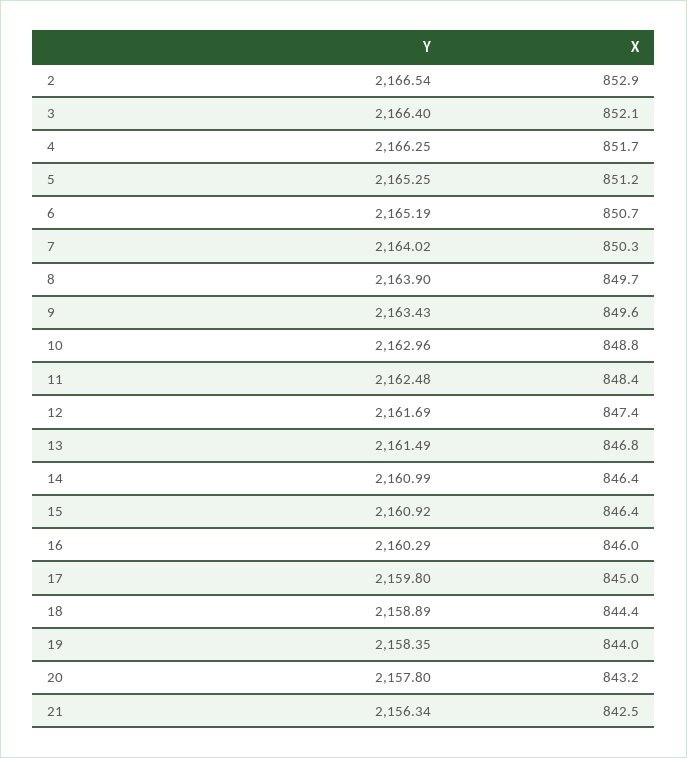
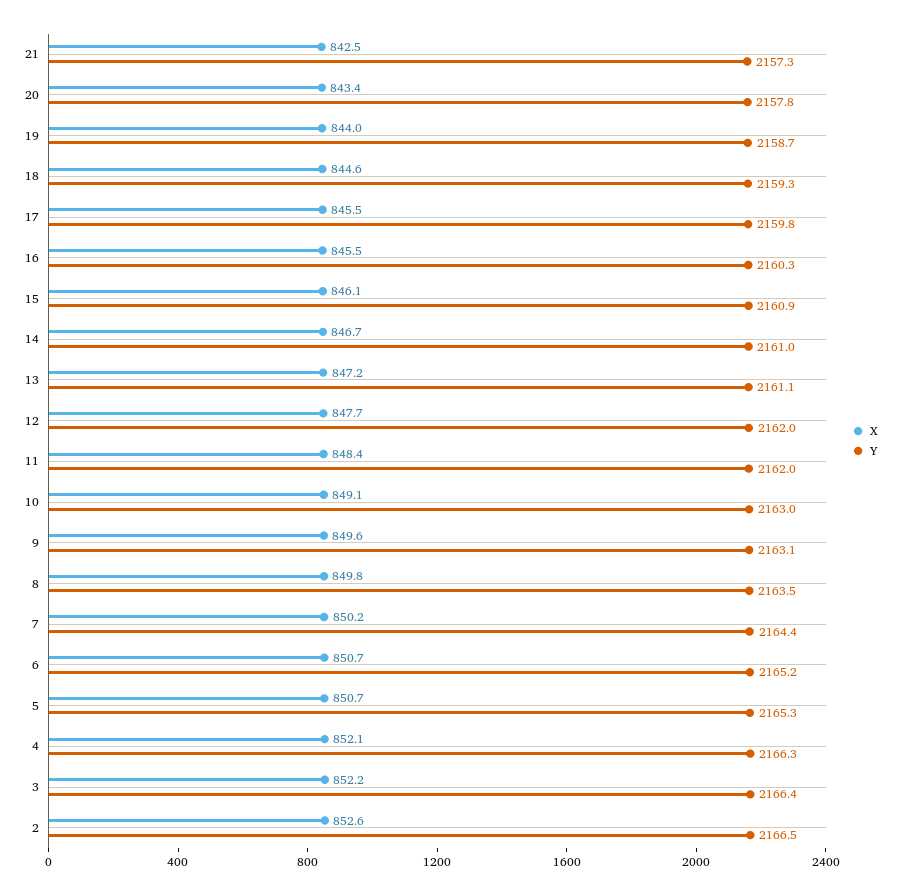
  {
    "Y": {
      "2": 2166.54,
      "3": 2166.4,
      "4": 2166.25,
      "5": 2165.25,
      "6": 2165.19,
-     "7": 2164.02,
+     "7": 2164.4,
-     "8": 2163.9,
+     "8": 2163.5,
-     "9": 2163.43,
+     "9": 2163.1,
      "10": 2162.96,
-     "11": 2162.48,
+     "11": 2162,
-     "12": 2161.69,
+     "12": 2162,
-     "13": 2161.49,
+     "13": 2161.1,
      "14": 2160.99,
      "15": 2160.92,
      "16": 2160.29,
      "17": 2159.8,
-     "18": 2158.89,
+     "18": 2159.3,
-     "19": 2158.35,
+     "19": 2158.7,
      "20": 2157.8,
-     "21": 2156.34
+     "21": 2157.3
    },
    "X": {
-     "2": 852.9,
+     "2": 852.6,
-     "3": 852.1,
+     "3": 852.2,
-     "4": 851.7,
+     "4": 852.1,
-     "5": 851.2,
+     "5": 850.7,
      "6": 850.7,
-     "7": 850.3,
+     "7": 850.2,
-     "8": 849.7,
+     "8": 849.8,
      "9": 849.6,
-     "10": 848.8,
+     "10": 849.1,
      "11": 848.4,
-     "12": 847.4,
+     "12": 847.7,
-     "13": 846.8,
+     "13": 847.2,
-     "14": 846.4,
+     "14": 846.7,
-     "15": 846.4,
+     "15": 846.1,
-     "16": 846,
+     "16": 845.5,
-     "17": 845,
+     "17": 845.5,
-     "18": 844.4,
+     "18": 844.6,
      "19": 844,
-     "20": 843.2,
+     "20": 843.4,
      "21": 842.5
    }
  }

